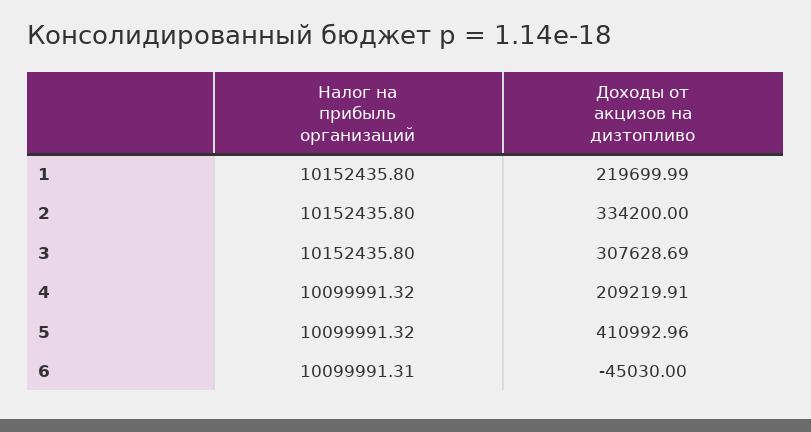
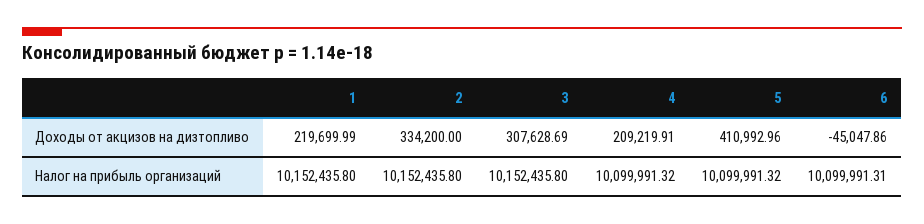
  {
    "Налог на прибыль организаций": {
      "1": 10152435.8,
      "2": 10152435.8,
      "3": 10152435.8,
      "4": 10099991.32,
      "5": 10099991.32,
      "6": 10099991.31
    },
    "Доходы от акцизов на дизтопливо": {
      "1": 219699.99,
      "2": 334200,
      "3": 307628.69,
      "4": 209219.91,
      "5": 410992.96,
-     "6": -45030
+     "6": -45047.86
    }
  }

